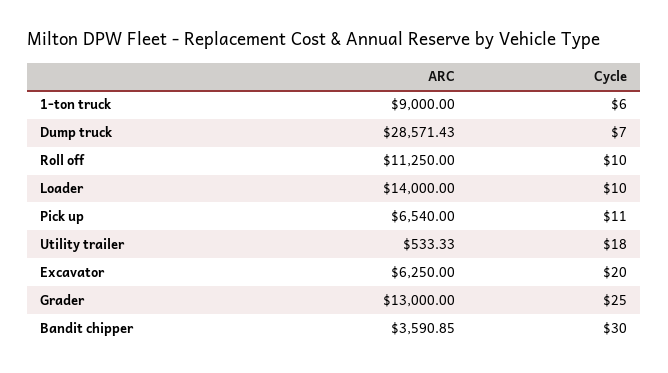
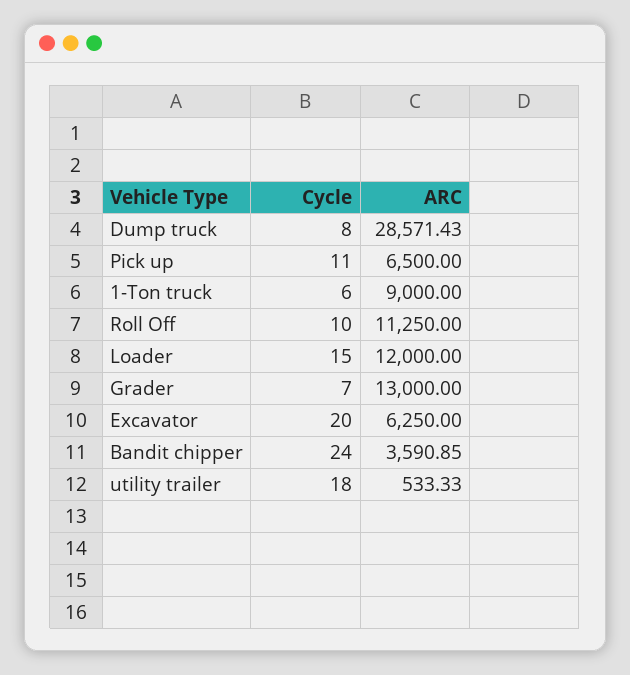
  {
    "ARC": {
      "1-ton truck": 9000,
      "Dump truck": 28571.43,
      "Roll off": 11250,
-     "Loader": 14000,
+     "Loader": 12000,
-     "Pick up": 6540,
+     "Pick up": 6500,
      "Utility trailer": 533.33,
      "Excavator": 6250,
      "Grader": 13000,
      "Bandit chipper": 3590.85
    },
    "Cycle": {
      "1-ton truck": 6,
-     "Dump truck": 7,
+     "Dump truck": 8,
      "Roll off": 10,
-     "Loader": 10,
+     "Loader": 15,
      "Pick up": 11,
      "Utility trailer": 18,
      "Excavator": 20,
-     "Grader": 25,
+     "Grader": 7,
-     "Bandit chipper": 30
+     "Bandit chipper": 24
    }
  }

